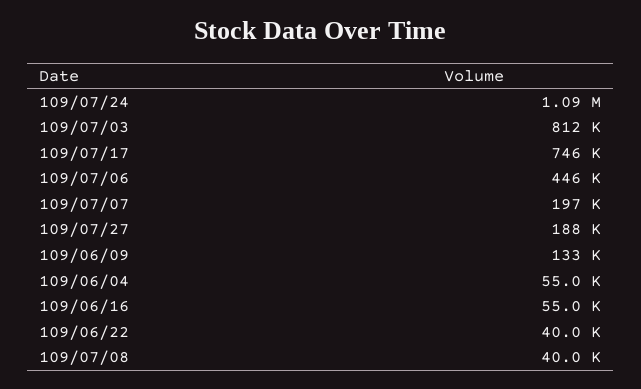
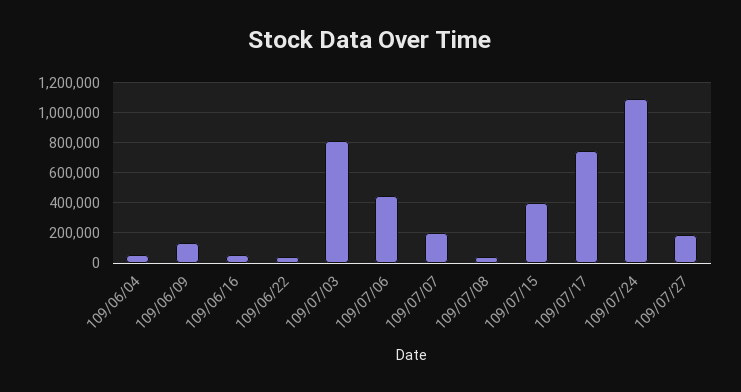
  {
    "109/07/24": 1090000,
    "109/07/03": 812000,
    "109/07/17": 746000,
    "109/07/06": 446000,
    "109/07/07": 197000,
    "109/07/27": 188000,
    "109/06/09": 133000,
    "109/06/04": 55000,
    "109/06/16": 55000,
    "109/06/22": 40000,
-   "109/07/08": 40000
+   "109/07/08": 40000,
+   "109/07/15": 400000
  }

